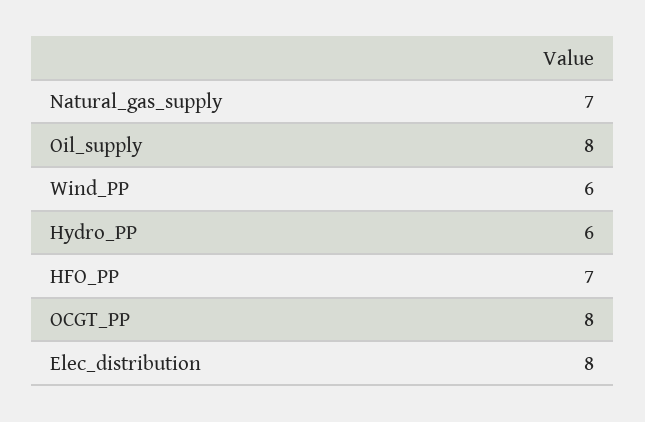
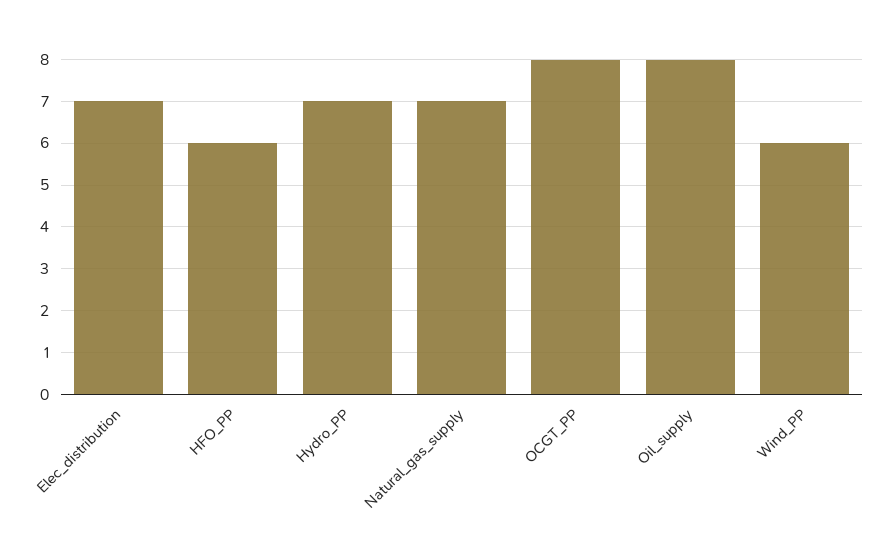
  {
    "Natural_gas_supply": 7,
    "Oil_supply": 8,
    "Wind_PP": 6,
-   "Hydro_PP": 6,
+   "Hydro_PP": 7,
-   "HFO_PP": 7,
+   "HFO_PP": 6,
    "OCGT_PP": 8,
-   "Elec_distribution": 8
+   "Elec_distribution": 7
  }

